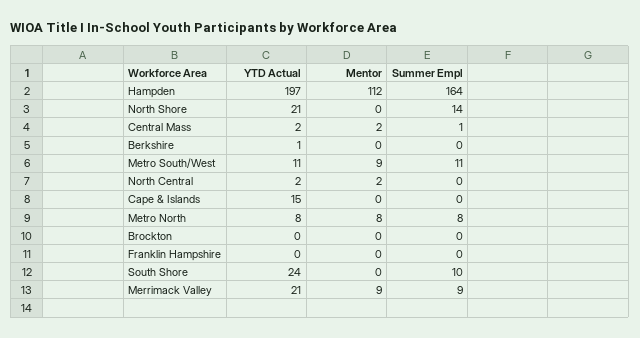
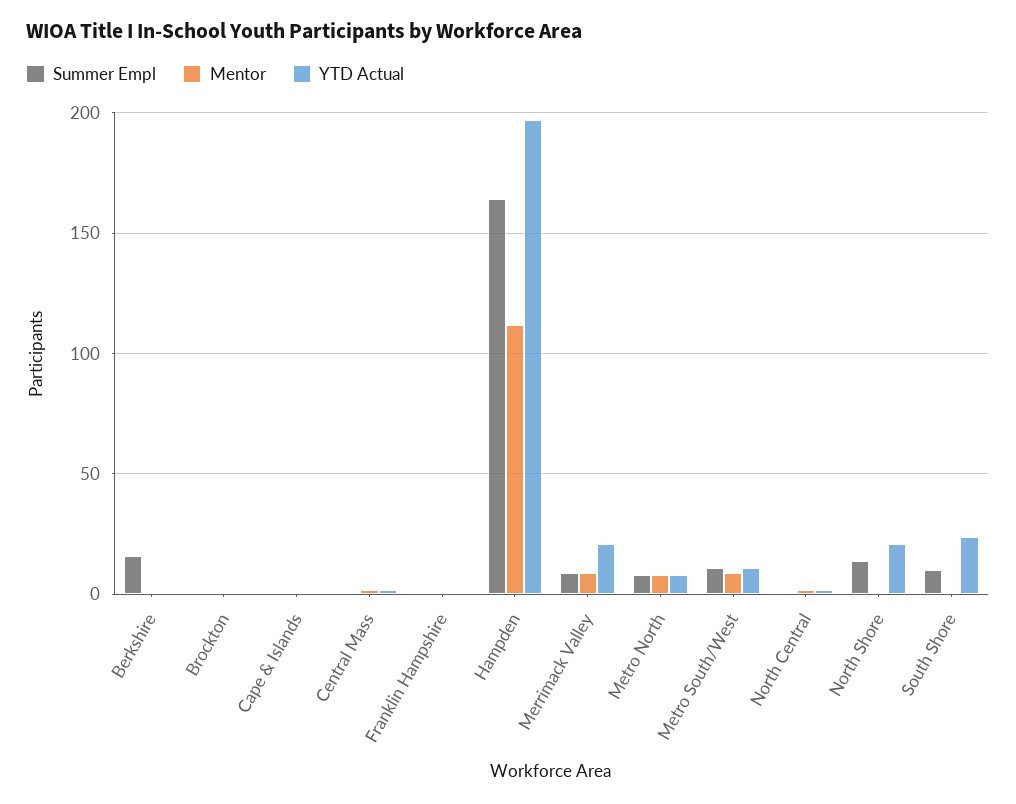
  {
    "YTD Actual": {
      "Hampden": 197,
      "North Shore": 21,
      "Central Mass": 2,
      "Berkshire": 1,
      "Metro South/West": 11,
      "North Central": 2,
-     "Cape & Islands": 15,
+     "Cape & Islands": 0,
      "Metro North": 8,
      "Brockton": 0,
      "Franklin Hampshire": 0,
      "South Shore": 24,
      "Merrimack Valley": 21
    },
    "Mentor": {
      "Hampden": 112,
      "North Shore": 0,
      "Central Mass": 2,
      "Berkshire": 0,
      "Metro South/West": 9,
      "North Central": 2,
      "Cape & Islands": 0,
      "Metro North": 8,
      "Brockton": 0,
      "Franklin Hampshire": 0,
      "South Shore": 0,
      "Merrimack Valley": 9
    },
    "Summer Empl": {
      "Hampden": 164,
      "North Shore": 14,
      "Central Mass": 1,
-     "Berkshire": 0,
+     "Berkshire": 15,
      "Metro South/West": 11,
      "North Central": 0,
      "Cape & Islands": 0,
      "Metro North": 8,
      "Brockton": 0,
      "Franklin Hampshire": 0,
      "South Shore": 10,
      "Merrimack Valley": 9
    }
  }

